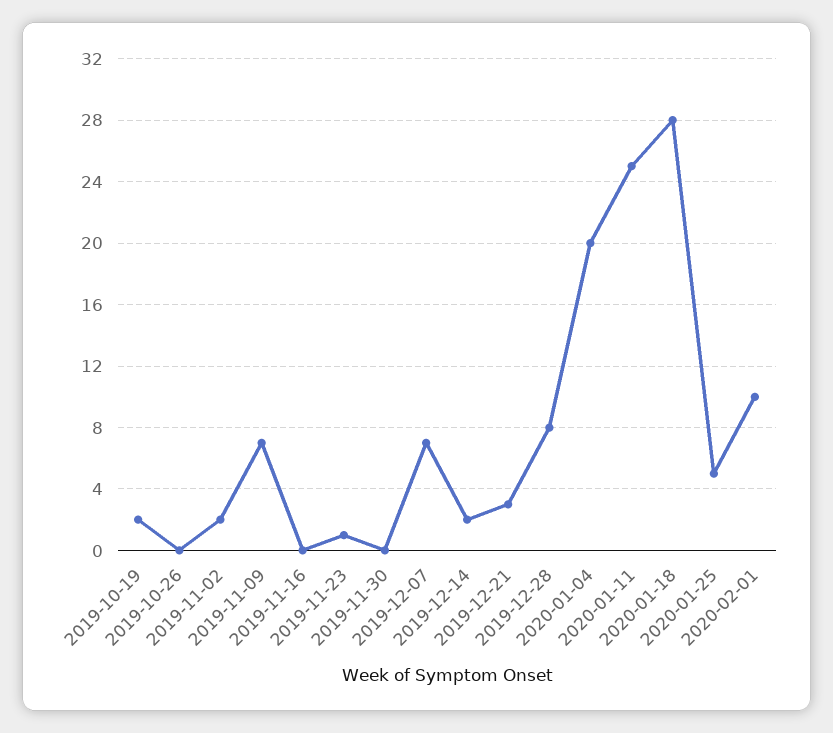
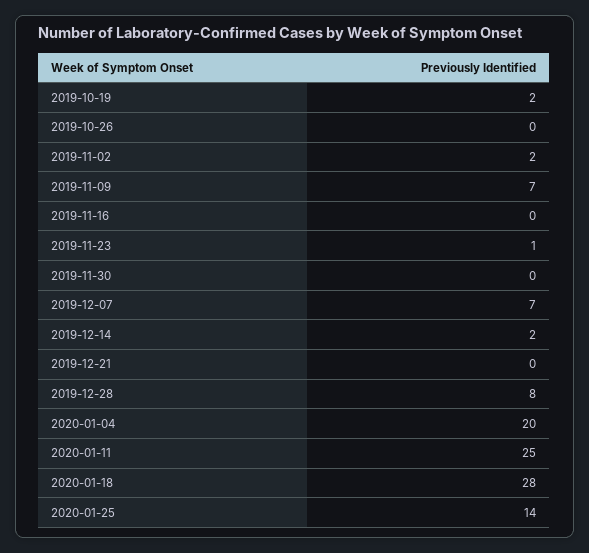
  {
    "2019-10-19": 2,
    "2019-10-26": 0,
    "2019-11-02": 2,
    "2019-11-09": 7,
    "2019-11-16": 0,
    "2019-11-23": 1,
    "2019-11-30": 0,
    "2019-12-07": 7,
    "2019-12-14": 2,
-   "2019-12-21": 3,
+   "2019-12-21": 0,
    "2019-12-28": 8,
    "2020-01-04": 20,
    "2020-01-11": 25,
    "2020-01-18": 28,
-   "2020-01-25": 5,
+   "2020-01-25": 14
-   "2020-02-01": 10
  }

